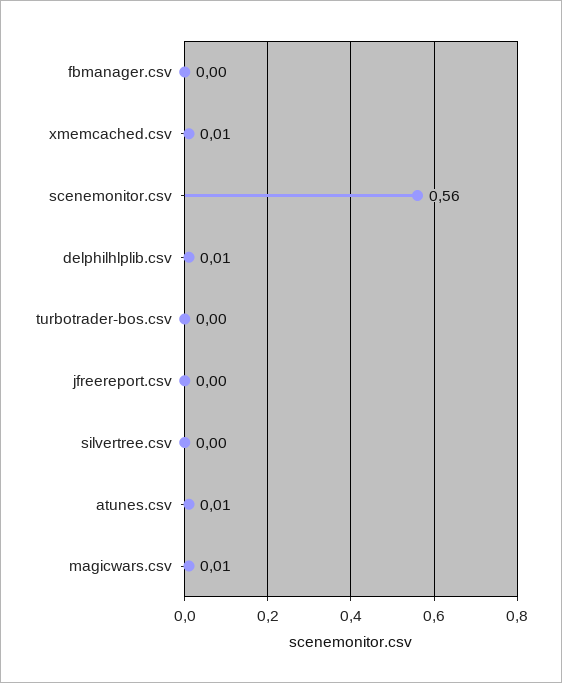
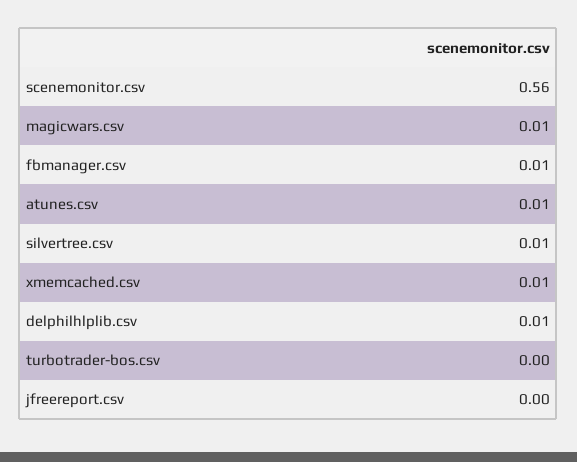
  {
-   "fbmanager.csv": 0,
+   "fbmanager.csv": 0.01,
    "xmemcached.csv": 0.01,
    "scenemonitor.csv": 0.56,
    "delphilhlplib.csv": 0.01,
    "turbotrader-bos.csv": 0,
    "jfreereport.csv": 0,
-   "silvertree.csv": 0,
+   "silvertree.csv": 0.01,
    "atunes.csv": 0.01,
    "magicwars.csv": 0.01
  }

